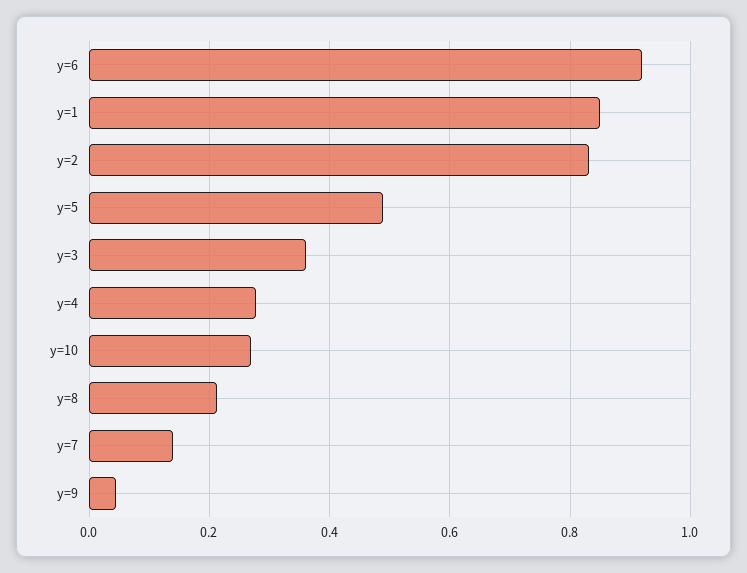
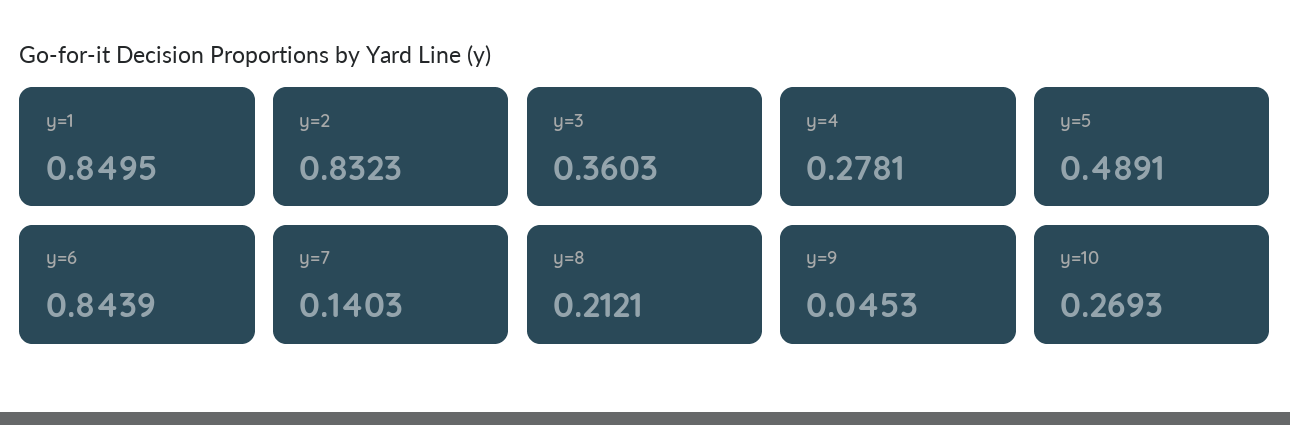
  {
-   "y=6": 0.92,
+   "y=6": 0.8439,
    "y=1": 0.8495,
    "y=2": 0.8323,
    "y=5": 0.4891,
    "y=3": 0.3603,
    "y=4": 0.2781,
    "y=10": 0.2693,
    "y=8": 0.2121,
    "y=7": 0.1403,
    "y=9": 0.0453
  }

